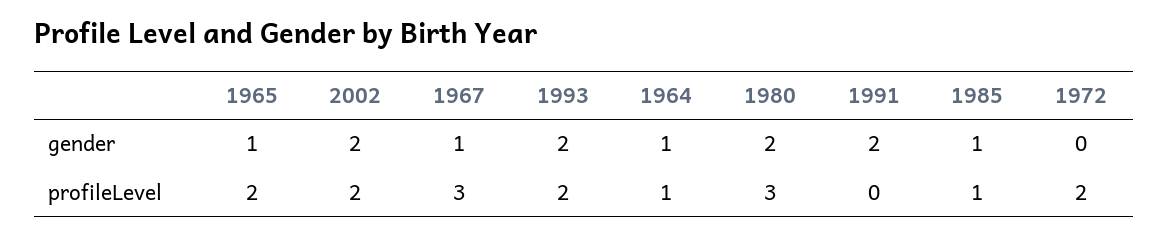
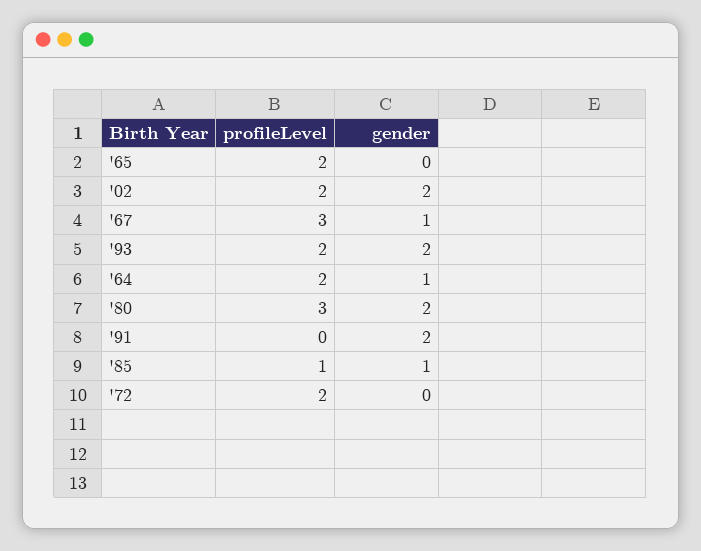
  {
    "1965": {
-     "gender": 1,
+     "gender": 0,
      "profileLevel": 2
    },
    "2002": {
      "gender": 2,
      "profileLevel": 2
    },
    "1967": {
      "gender": 1,
      "profileLevel": 3
    },
    "1993": {
      "gender": 2,
      "profileLevel": 2
    },
    "1964": {
      "gender": 1,
-     "profileLevel": 1
+     "profileLevel": 2
    },
    "1980": {
      "gender": 2,
      "profileLevel": 3
    },
    "1991": {
      "gender": 2,
      "profileLevel": 0
    },
    "1985": {
      "gender": 1,
      "profileLevel": 1
    },
    "1972": {
      "gender": 0,
      "profileLevel": 2
    }
  }

